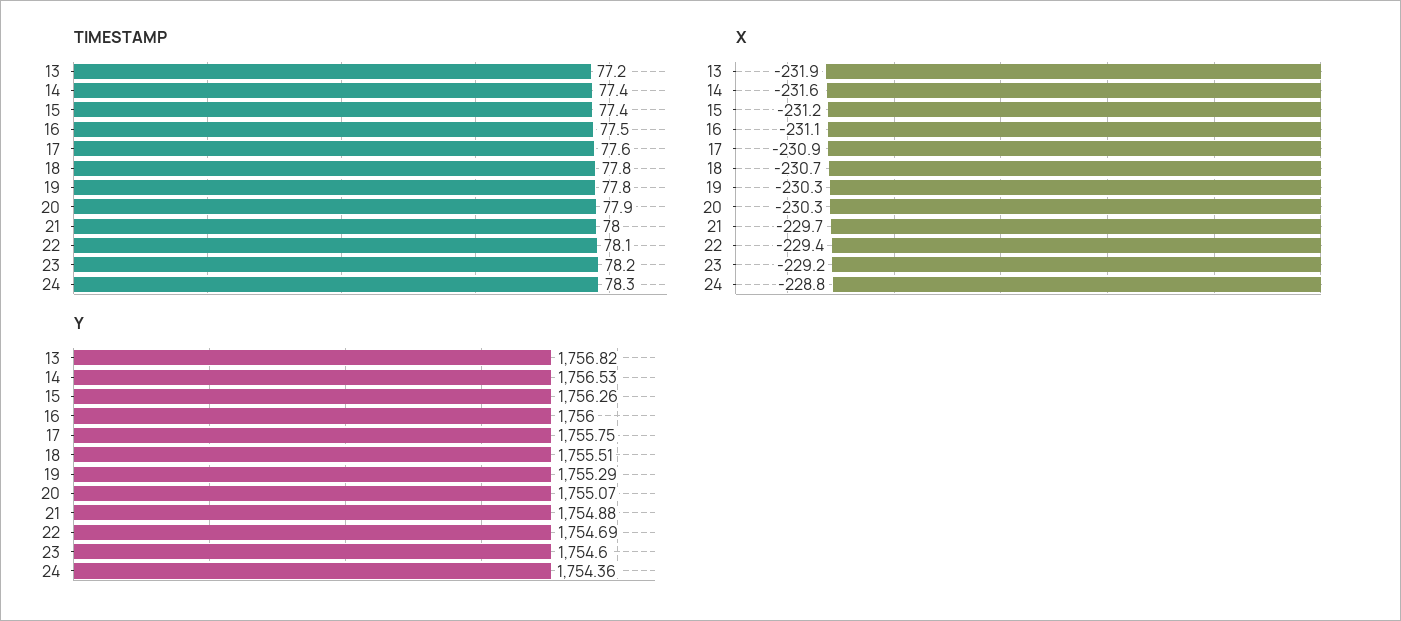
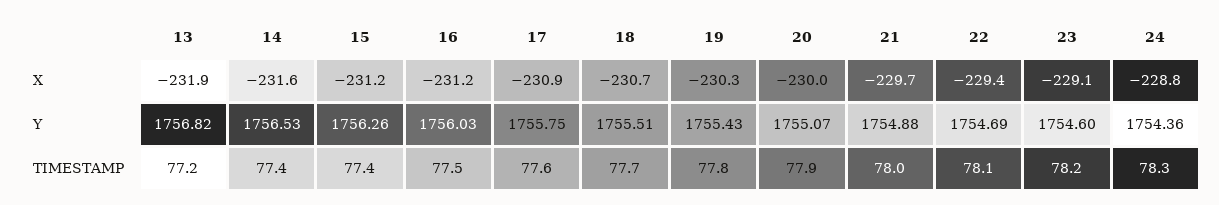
  {
    "TIMESTAMP": {
      "13": 77.2,
      "14": 77.4,
      "15": 77.4,
      "16": 77.5,
      "17": 77.6,
-     "18": 77.8,
+     "18": 77.7,
      "19": 77.8,
      "20": 77.9,
      "21": 78,
      "22": 78.1,
      "23": 78.2,
      "24": 78.3
    },
    "X": {
      "13": -231.9,
      "14": -231.6,
      "15": -231.2,
-     "16": -231.1,
+     "16": -231.2,
      "17": -230.9,
      "18": -230.7,
      "19": -230.3,
-     "20": -230.3,
+     "20": -230,
      "21": -229.7,
      "22": -229.4,
-     "23": -229.2,
+     "23": -229.1,
      "24": -228.8
    },
    "Y": {
      "13": 1756.82,
      "14": 1756.53,
      "15": 1756.26,
-     "16": 1756,
+     "16": 1756.03,
      "17": 1755.75,
      "18": 1755.51,
-     "19": 1755.29,
+     "19": 1755.43,
      "20": 1755.07,
      "21": 1754.88,
      "22": 1754.69,
      "23": 1754.6,
      "24": 1754.36
    }
  }

